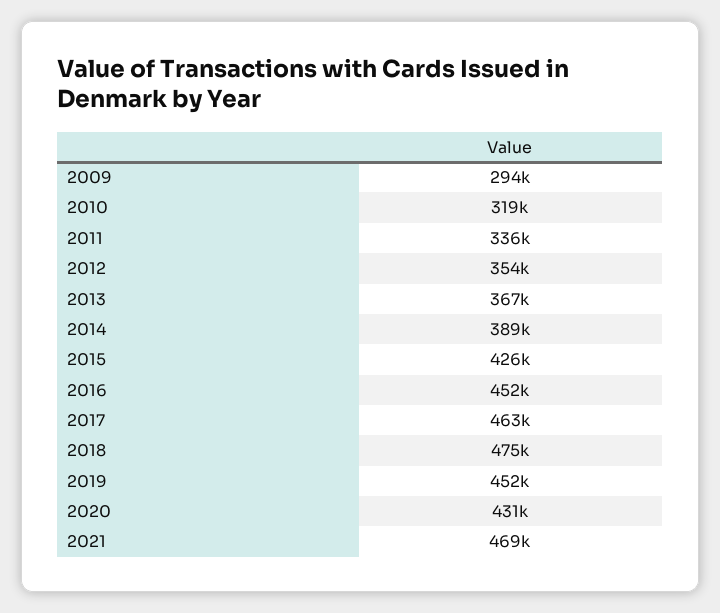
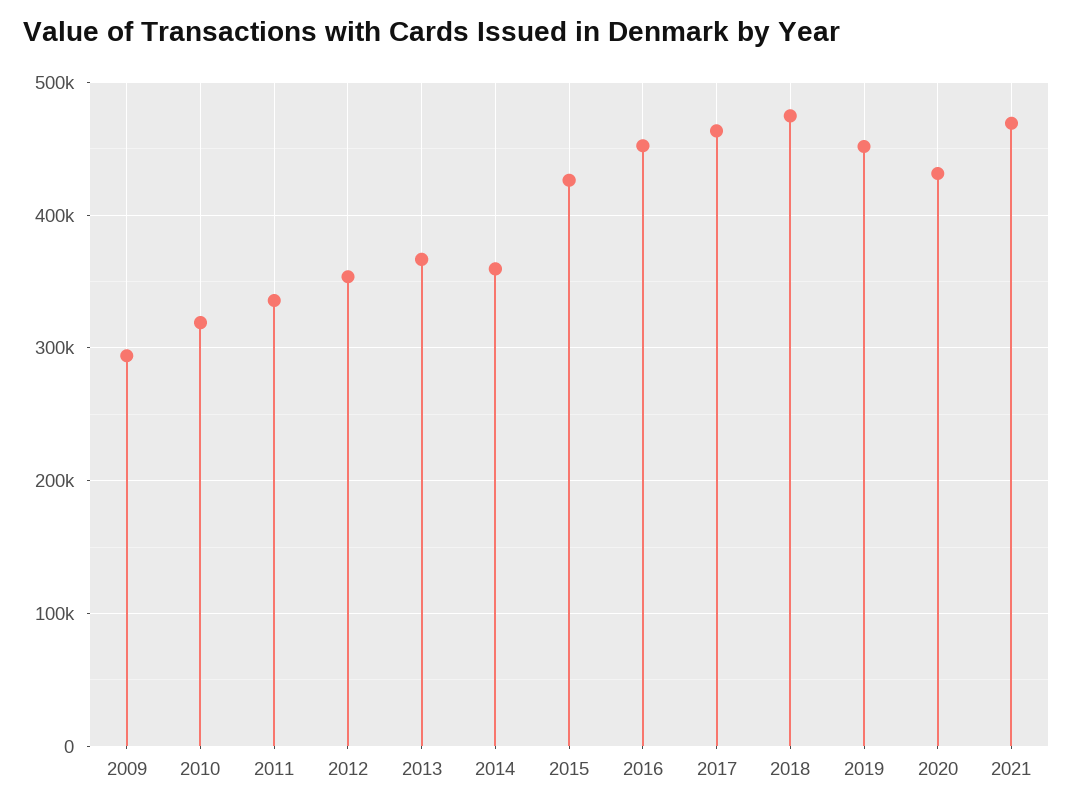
  {
    "2009": 294000,
    "2010": 319000,
    "2011": 336000,
    "2012": 354000,
    "2013": 367000,
-   "2014": 389000,
+   "2014": 360000,
    "2015": 426000,
    "2016": 452000,
    "2017": 463000,
    "2018": 475000,
    "2019": 452000,
    "2020": 431000,
    "2021": 469000
  }

